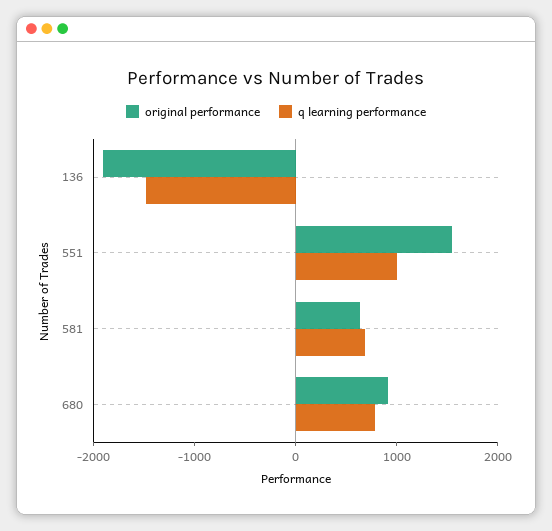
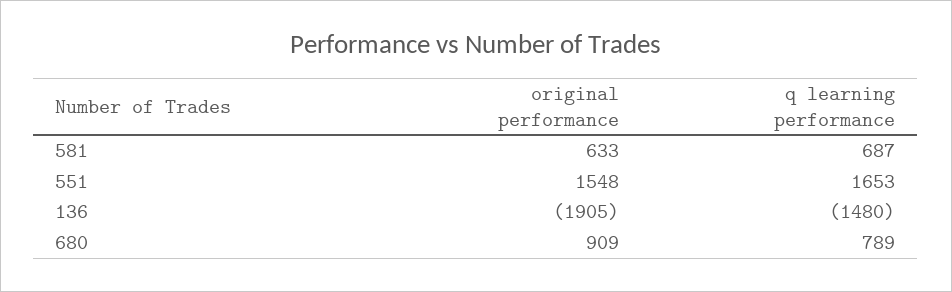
  {
    "original performance": {
      "136": -1905,
      "551": 1548,
      "581": 633,
      "680": 909
    },
    "q learning performance": {
      "136": -1480,
-     "551": 1000,
+     "551": 1653,
      "581": 687,
      "680": 789
    }
  }

